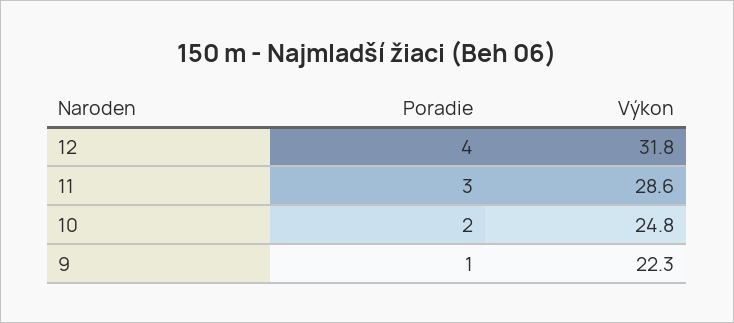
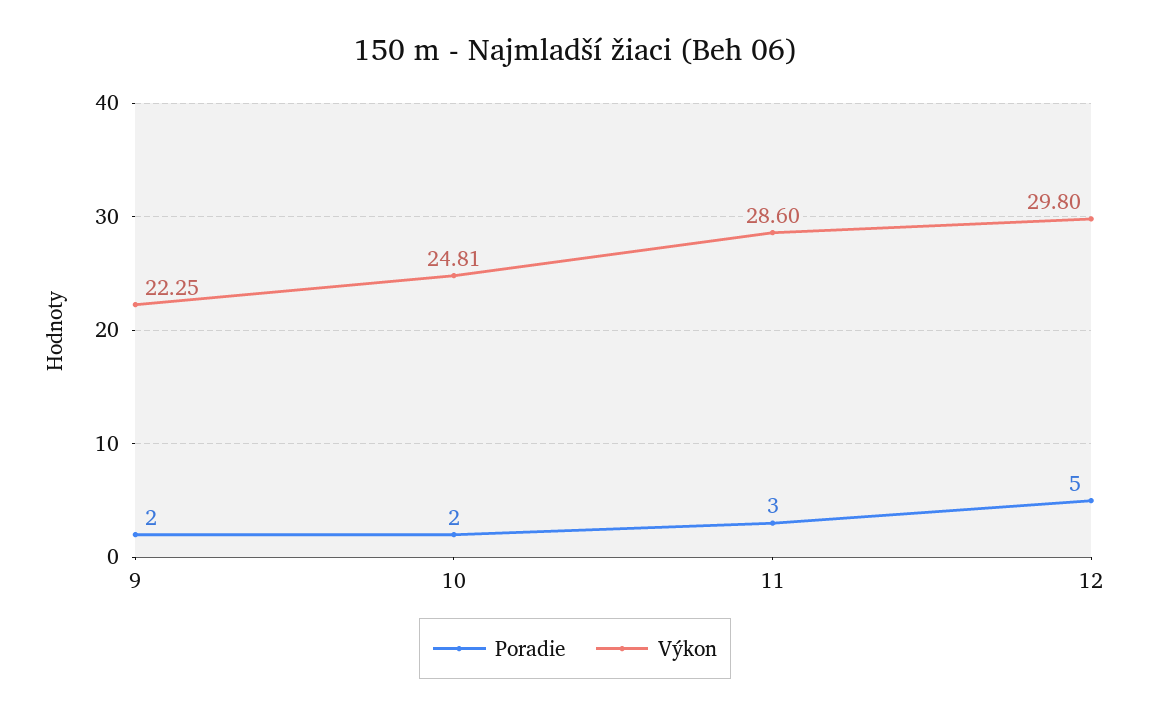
  {
    "Poradie": {
-     "12": 4,
+     "12": 5,
      "11": 3,
      "10": 2,
-     "9": 1
+     "9": 2
    },
    "Výkon": {
-     "12": 31.8,
+     "12": 29.8,
      "11": 28.6,
      "10": 24.81,
      "9": 22.25
    }
  }

